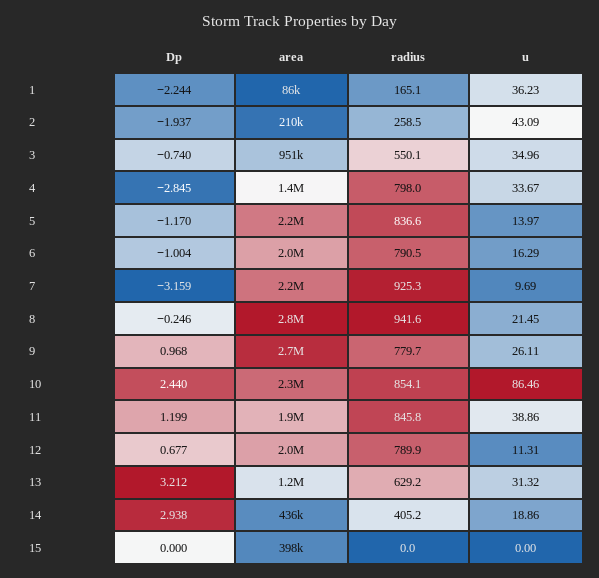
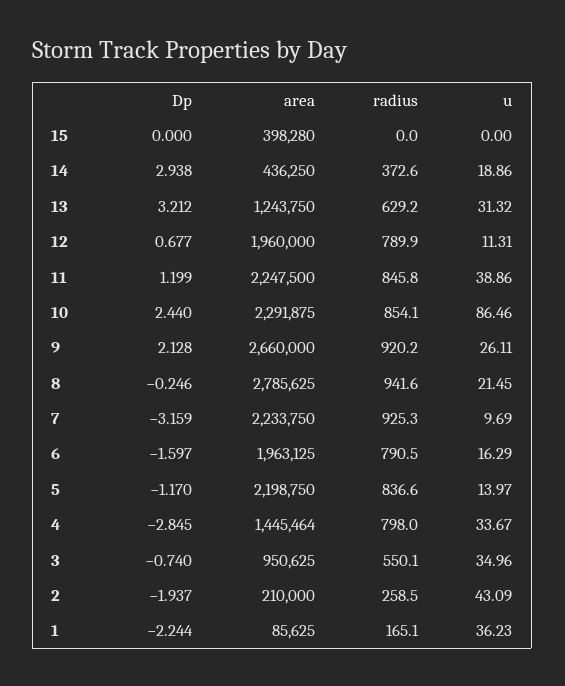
  {
    "Dp": {
      "1": -2.244,
      "2": -1.937,
      "3": -0.74,
      "4": -2.845,
      "5": -1.17,
-     "6": -1.004,
+     "6": -1.597,
      "7": -3.159,
      "8": -0.246,
-     "9": 0.968,
+     "9": 2.128,
      "10": 2.44,
      "11": 1.199,
      "12": 0.677,
      "13": 3.212,
      "14": 2.938,
      "15": 0
    },
    "area": {
      "1": 85625,
      "2": 210000,
      "3": 950625,
      "4": 1445464,
      "5": 2198750,
      "6": 1963125,
      "7": 2233750,
      "8": 2785625,
      "9": 2660000,
      "10": 2291875,
-     "11": 1900000,
+     "11": 2247500,
      "12": 1960000,
      "13": 1243750,
      "14": 436250,
      "15": 398280
    },
    "radius": {
      "1": 165.1,
      "2": 258.5,
      "3": 550.1,
      "4": 798,
      "5": 836.6,
      "6": 790.5,
      "7": 925.3,
      "8": 941.6,
-     "9": 779.7,
+     "9": 920.2,
      "10": 854.1,
      "11": 845.8,
      "12": 789.9,
      "13": 629.2,
-     "14": 405.2,
+     "14": 372.6,
      "15": 0
    },
    "u": {
      "1": 36.23,
      "2": 43.09,
      "3": 34.96,
      "4": 33.67,
      "5": 13.97,
      "6": 16.29,
      "7": 9.69,
      "8": 21.45,
      "9": 26.11,
      "10": 86.46,
      "11": 38.86,
      "12": 11.31,
      "13": 31.32,
      "14": 18.86,
      "15": 0
    }
  }

